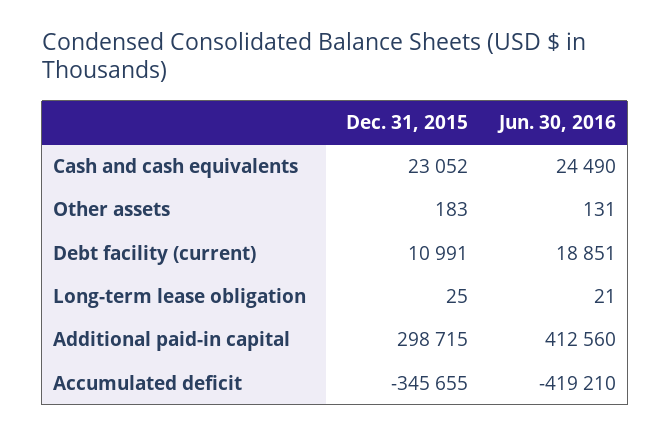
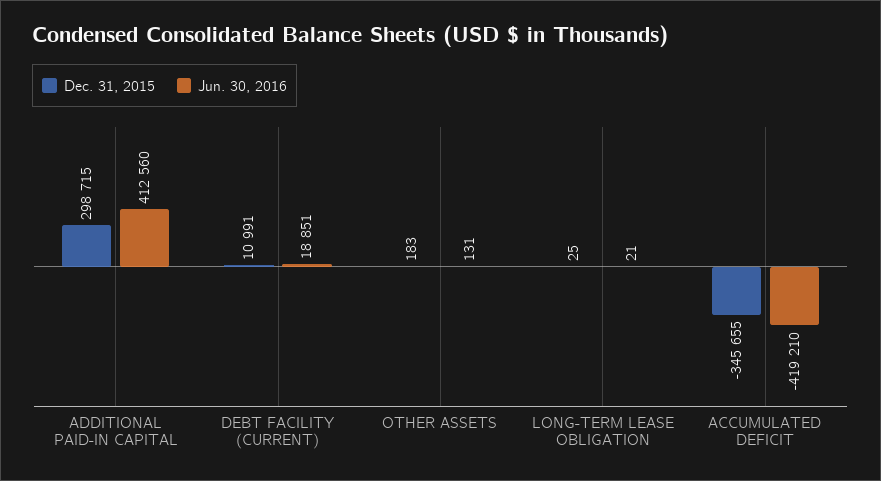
  {
    "Dec. 31, 2015": {
-     "Cash and cash equivalents": 23052,
      "Other assets": 183,
      "Debt facility (current)": 10991,
      "Long-term lease obligation": 25,
      "Additional paid-in capital": 298715,
      "Accumulated deficit": -345655
    },
    "Jun. 30, 2016": {
-     "Cash and cash equivalents": 24490,
      "Other assets": 131,
      "Debt facility (current)": 18851,
      "Long-term lease obligation": 21,
      "Additional paid-in capital": 412560,
      "Accumulated deficit": -419210
    }
  }

